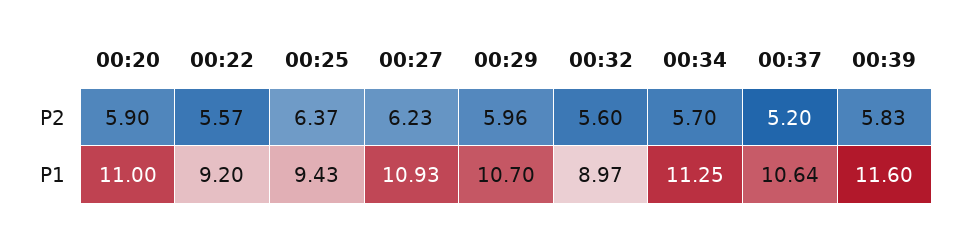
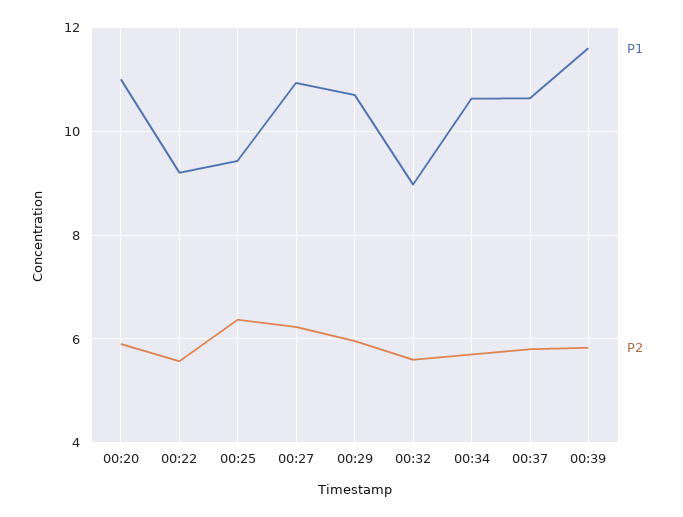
  {
    "P2": {
      "00:20": 5.9,
      "00:22": 5.57,
      "00:25": 6.37,
      "00:27": 6.23,
      "00:29": 5.96,
      "00:32": 5.6,
      "00:34": 5.7,
-     "00:37": 5.2,
+     "00:37": 5.8,
      "00:39": 5.83
    },
    "P1": {
      "00:20": 11,
      "00:22": 9.2,
      "00:25": 9.43,
      "00:27": 10.93,
      "00:29": 10.7,
      "00:32": 8.97,
-     "00:34": 11.25,
+     "00:34": 10.6,
      "00:37": 10.64,
      "00:39": 11.6
    }
  }

